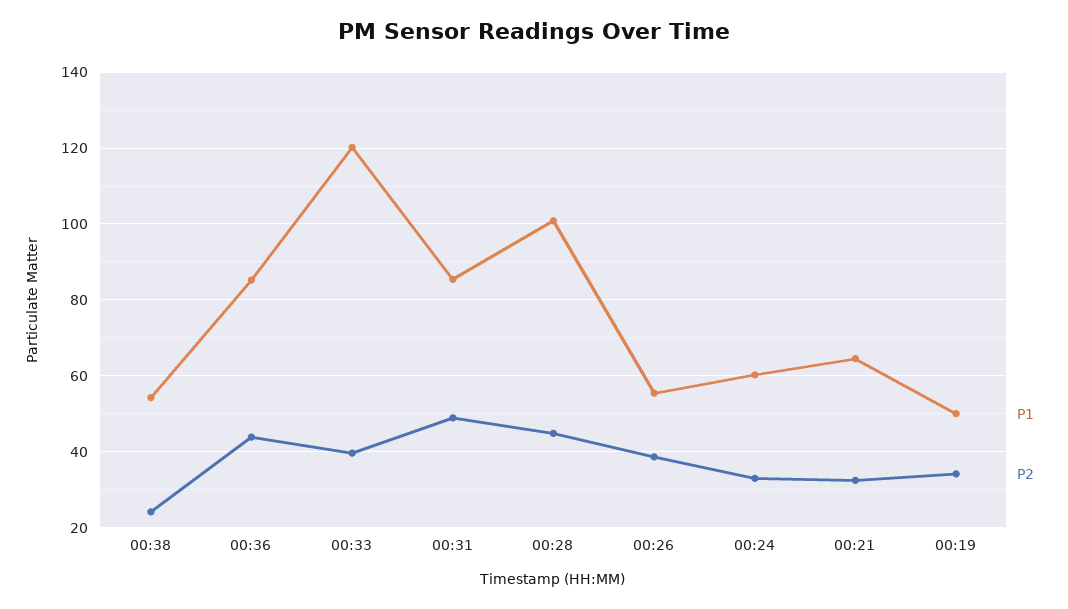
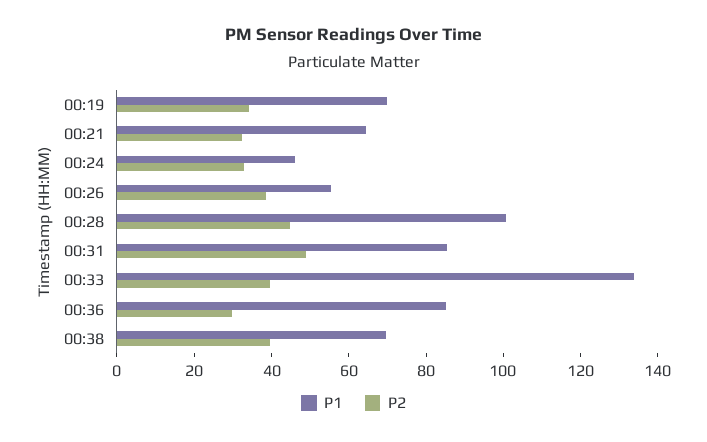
  {
    "P1": {
-     "00:38": 54,
+     "00:38": 70,
      "00:36": 86,
-     "00:33": 120,
+     "00:33": 135,
      "00:31": 86,
      "00:28": 100,
      "00:26": 56,
-     "00:24": 60,
+     "00:24": 45,
      "00:21": 64,
-     "00:19": 50
+     "00:19": 70
    },
    "P2": {
-     "00:38": 24,
+     "00:38": 40,
-     "00:36": 44,
+     "00:36": 30,
      "00:33": 40,
      "00:31": 48,
      "00:28": 44,
      "00:26": 38,
      "00:24": 32,
      "00:21": 32,
      "00:19": 34
    }
  }

